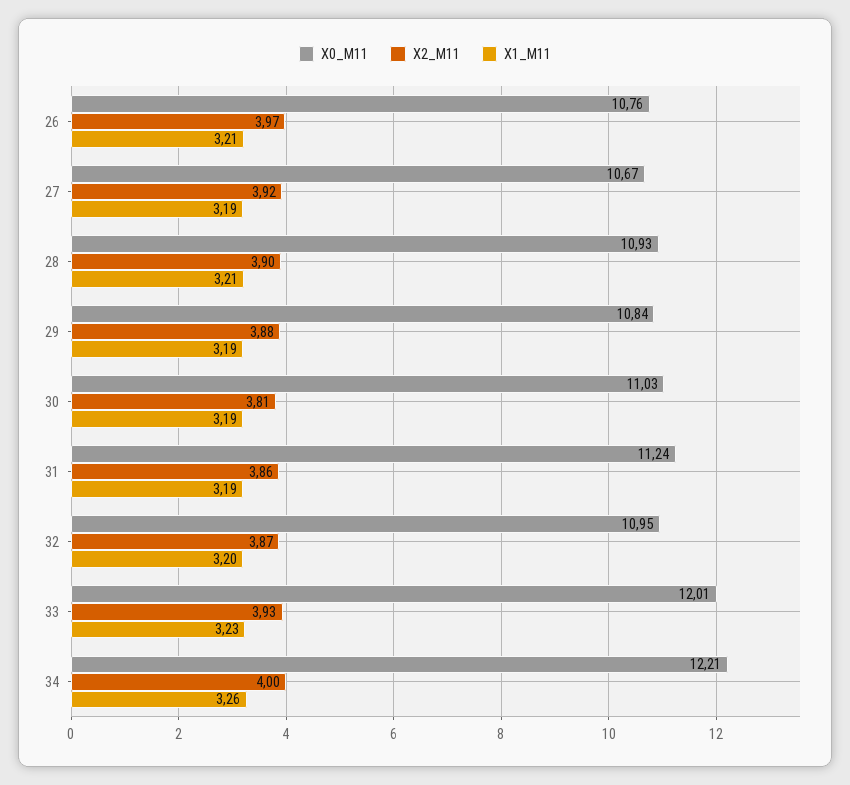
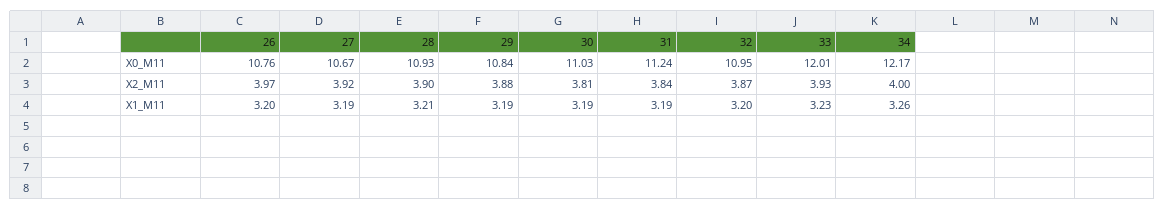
  {
    "X0_M11": {
      "26": 10.76,
      "27": 10.67,
      "28": 10.93,
      "29": 10.84,
      "30": 11.03,
      "31": 11.24,
      "32": 10.95,
      "33": 12.01,
-     "34": 12.21
+     "34": 12.17
    },
    "X2_M11": {
      "26": 3.97,
      "27": 3.92,
      "28": 3.9,
      "29": 3.88,
      "30": 3.81,
-     "31": 3.86,
+     "31": 3.84,
      "32": 3.87,
      "33": 3.93,
      "34": 4
    },
    "X1_M11": {
-     "26": 3.21,
+     "26": 3.2,
      "27": 3.19,
      "28": 3.21,
      "29": 3.19,
      "30": 3.19,
      "31": 3.19,
      "32": 3.2,
      "33": 3.23,
      "34": 3.26
    }
  }

